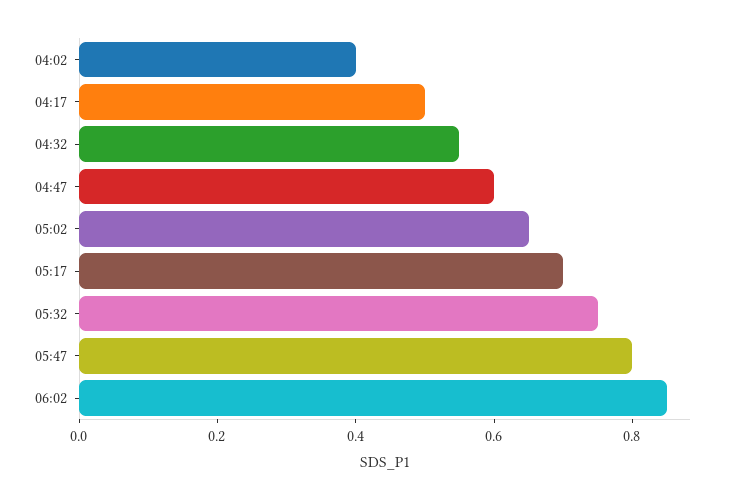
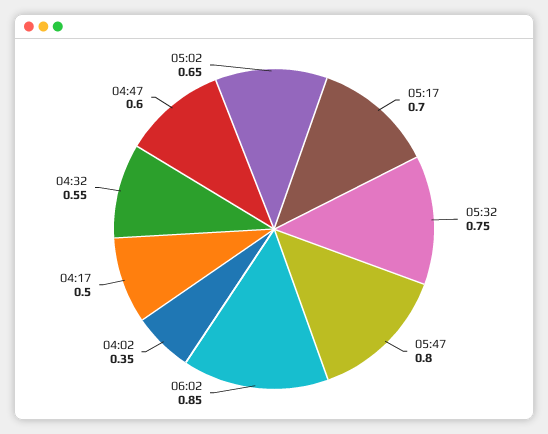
  {
-   "04:02": 0.4,
+   "04:02": 0.35,
    "04:17": 0.5,
    "04:32": 0.55,
    "04:47": 0.6,
    "05:02": 0.65,
    "05:17": 0.7,
    "05:32": 0.75,
    "05:47": 0.8,
    "06:02": 0.85
  }

